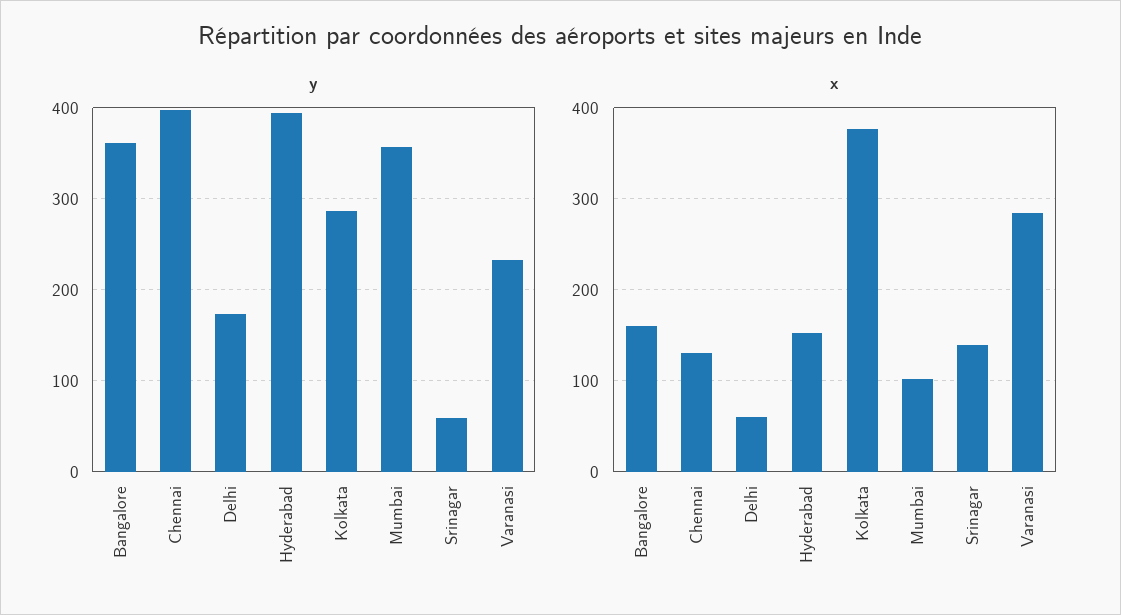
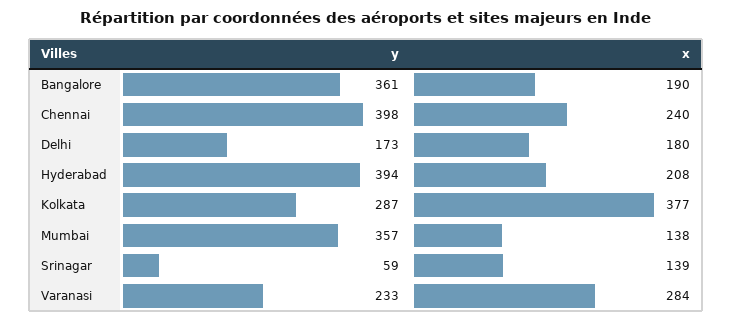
  {
    "y": {
      "Bangalore": 361,
      "Chennai": 398,
      "Delhi": 173,
      "Hyderabad": 394,
      "Kolkata": 287,
      "Mumbai": 357,
      "Srinagar": 59,
      "Varanasi": 233
    },
    "x": {
-     "Bangalore": 160,
+     "Bangalore": 190,
-     "Chennai": 130,
+     "Chennai": 240,
-     "Delhi": 60,
+     "Delhi": 180,
-     "Hyderabad": 150,
+     "Hyderabad": 208,
      "Kolkata": 377,
-     "Mumbai": 100,
+     "Mumbai": 138,
      "Srinagar": 139,
      "Varanasi": 284
    }
  }

